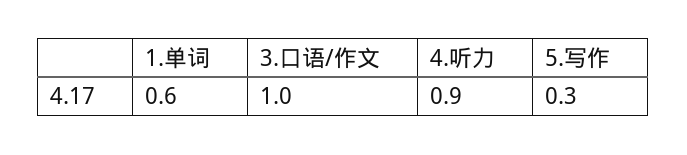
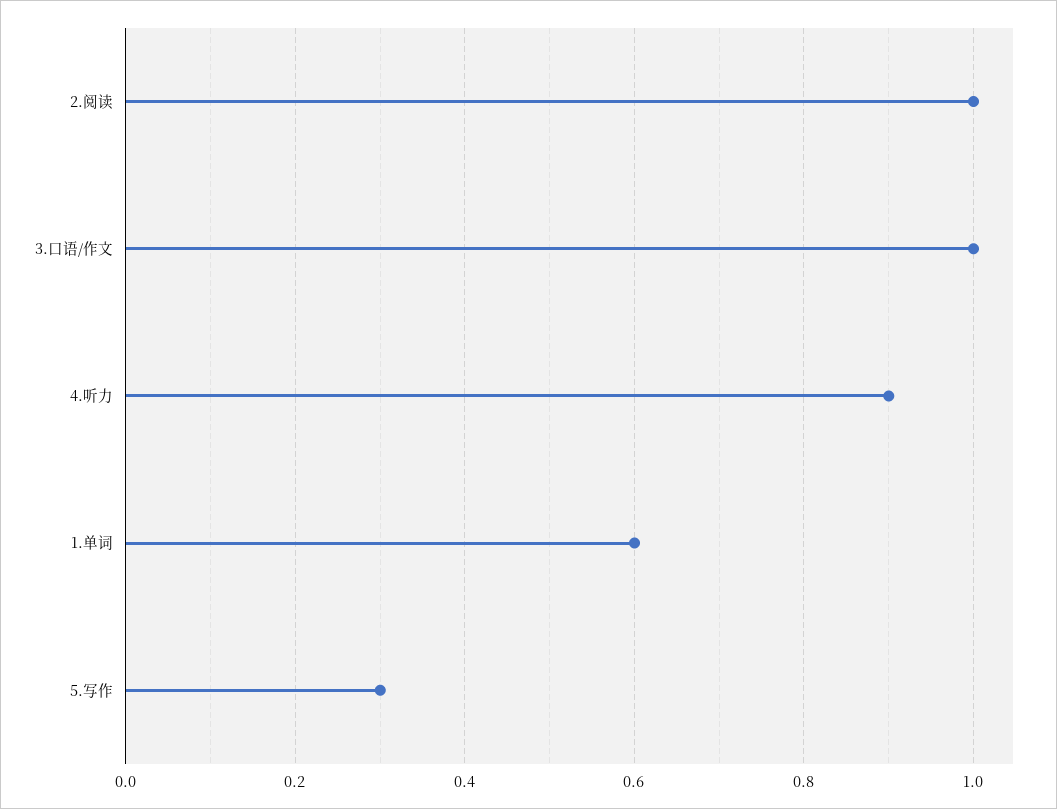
  {
    "1.单词": 0.6,
    "3.口语/作文": 1,
    "4.听力": 0.9,
-   "5.写作": 0.3
+   "5.写作": 0.3,
+   "2.阅读": 1
  }

